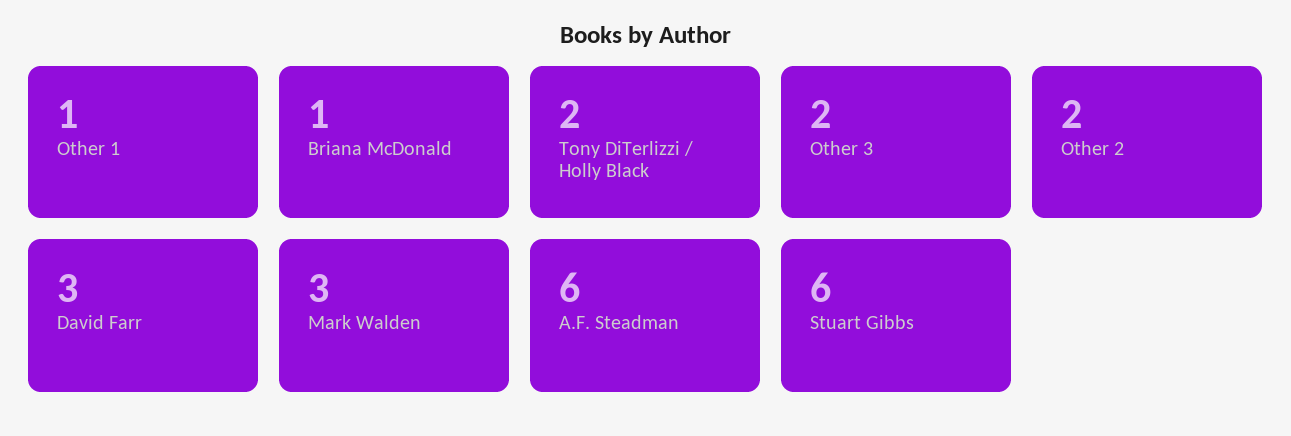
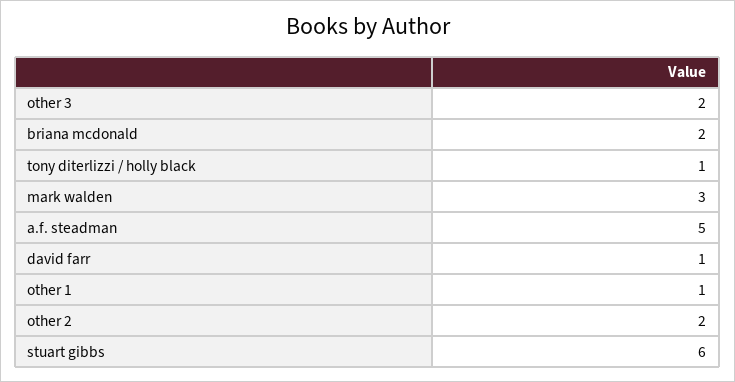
  {
    "Other 1": 1,
-   "Briana McDonald": 1,
+   "Briana McDonald": 2,
-   "Tony DiTerlizzi / Holly Black": 2,
+   "Tony DiTerlizzi / Holly Black": 1,
    "Other 3": 2,
    "Other 2": 2,
-   "David Farr": 3,
+   "David Farr": 1,
    "Mark Walden": 3,
-   "A.F. Steadman": 6,
+   "A.F. Steadman": 5,
    "Stuart Gibbs": 6
  }

